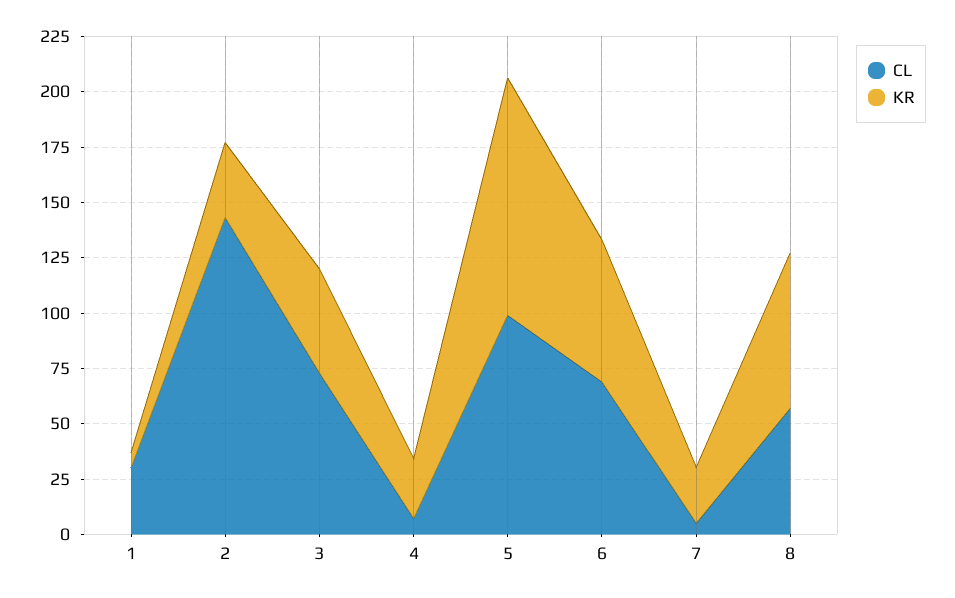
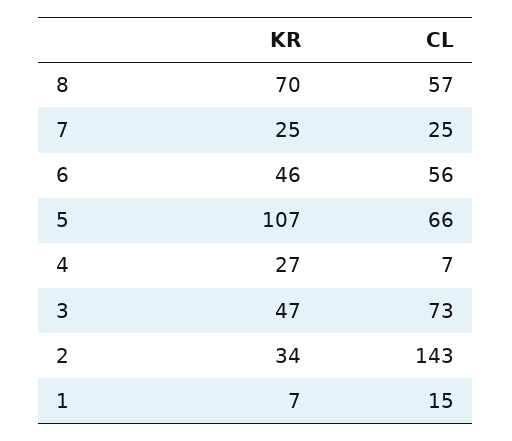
  {
    "CL": {
-     "1": 30,
+     "1": 15,
      "2": 143,
      "3": 73,
      "4": 7,
-     "5": 100,
+     "5": 66,
-     "6": 70,
+     "6": 56,
-     "7": 5,
+     "7": 25,
      "8": 57
    },
    "KR": {
      "1": 7,
      "2": 34,
      "3": 47,
      "4": 27,
      "5": 107,
-     "6": 65,
+     "6": 46,
      "7": 25,
      "8": 70
    }
  }

